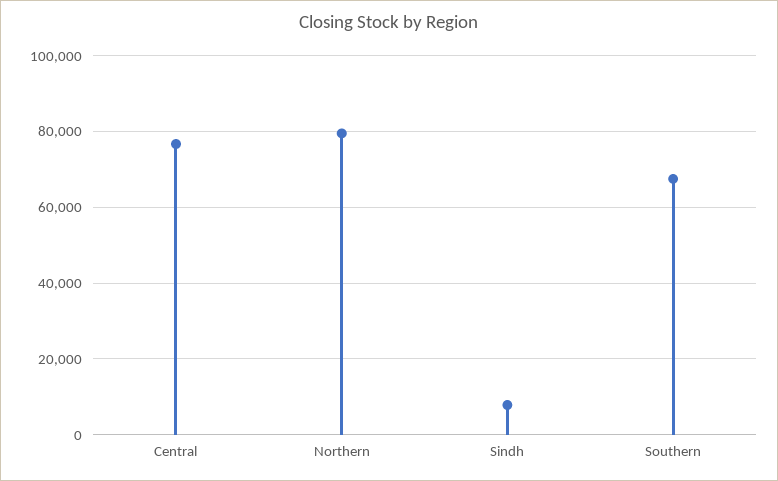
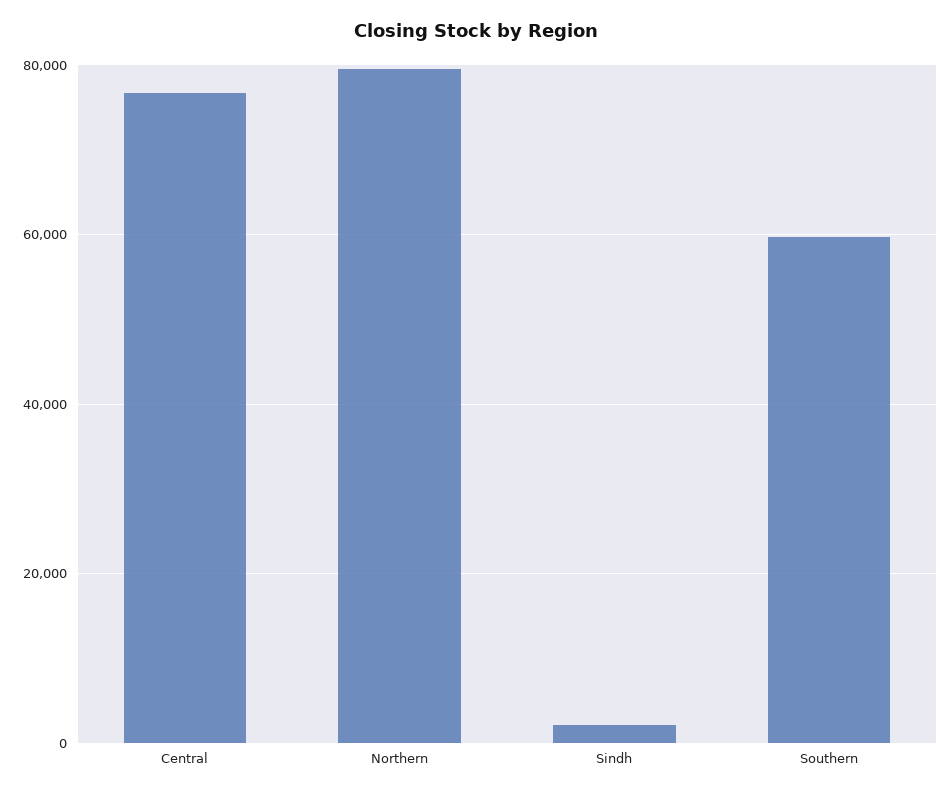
  {
    "Central": 76000,
    "Northern": 80000,
-   "Sindh": 8000,
+   "Sindh": 2000,
-   "Southern": 68000
+   "Southern": 60000
  }

